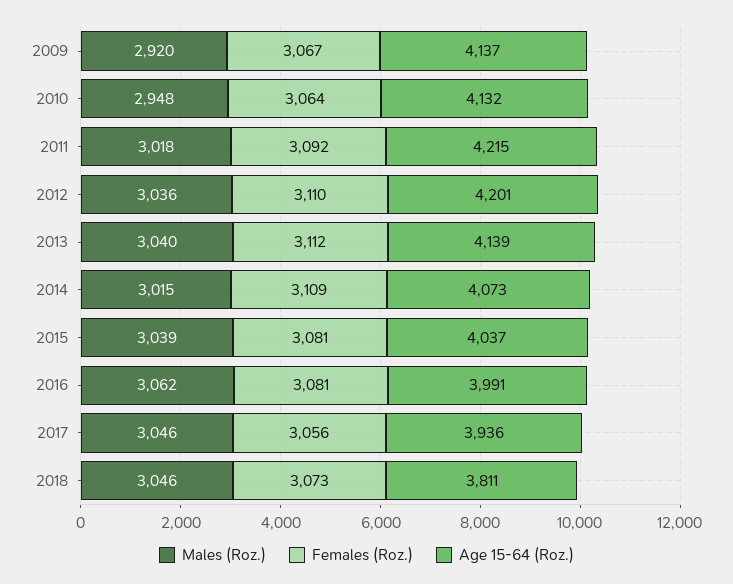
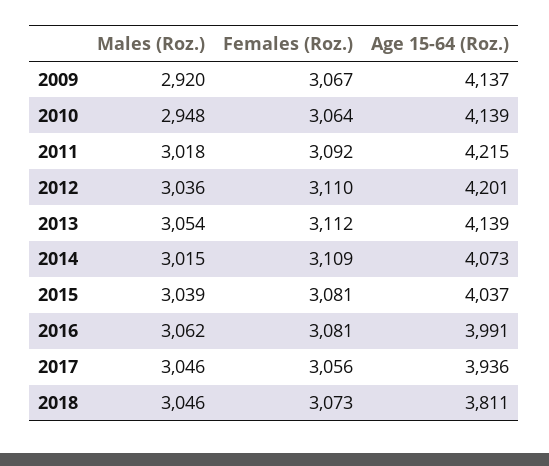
  {
    "Males (Roz.)": {
      "2009": 2920,
      "2010": 2948,
      "2011": 3018,
      "2012": 3036,
-     "2013": 3040,
+     "2013": 3054,
      "2014": 3015,
      "2015": 3039,
      "2016": 3062,
      "2017": 3046,
      "2018": 3046
    },
    "Females (Roz.)": {
      "2009": 3067,
      "2010": 3064,
      "2011": 3092,
      "2012": 3110,
      "2013": 3112,
      "2014": 3109,
      "2015": 3081,
      "2016": 3081,
      "2017": 3056,
      "2018": 3073
    },
    "Age 15-64 (Roz.)": {
      "2009": 4137,
-     "2010": 4132,
+     "2010": 4139,
      "2011": 4215,
      "2012": 4201,
      "2013": 4139,
      "2014": 4073,
      "2015": 4037,
      "2016": 3991,
      "2017": 3936,
      "2018": 3811
    }
  }

